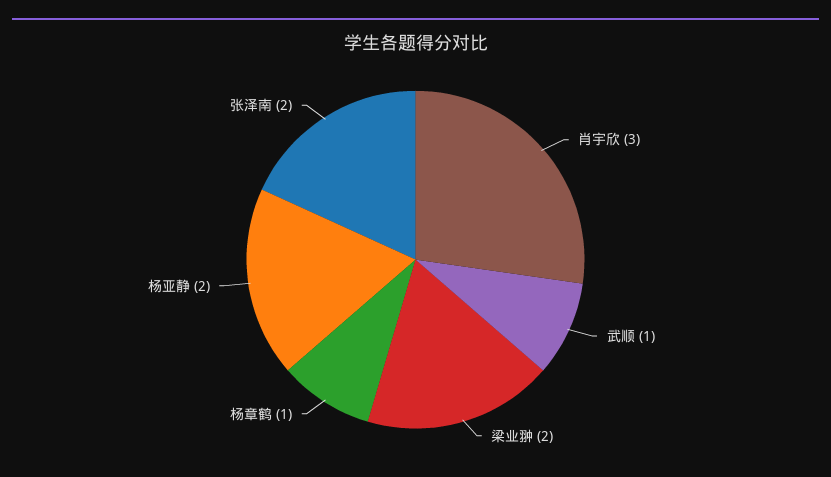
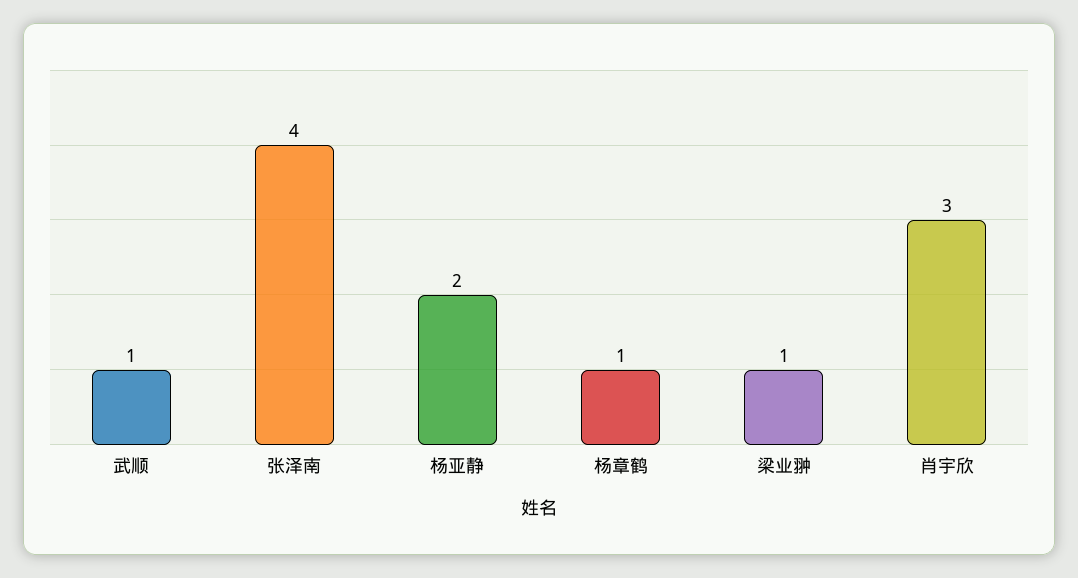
  {
    "肖宇欣": 3,
    "武顺": 1,
-   "梁业翀": 2,
+   "梁业翀": 1,
    "杨章鹤": 1,
    "杨亚静": 2,
-   "张泽南": 2
+   "张泽南": 4
  }

